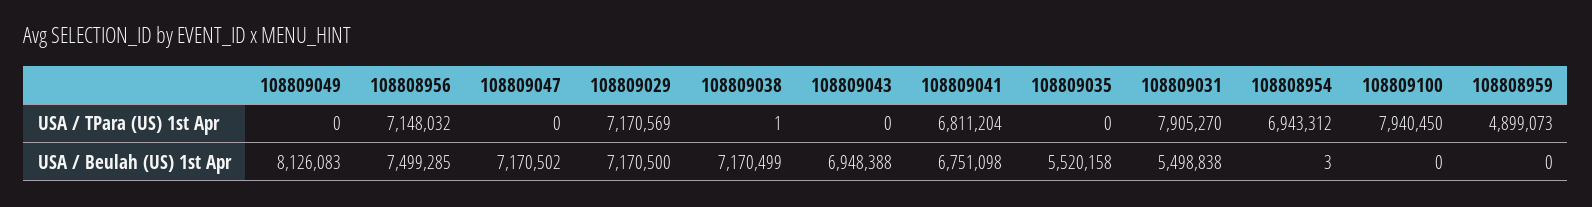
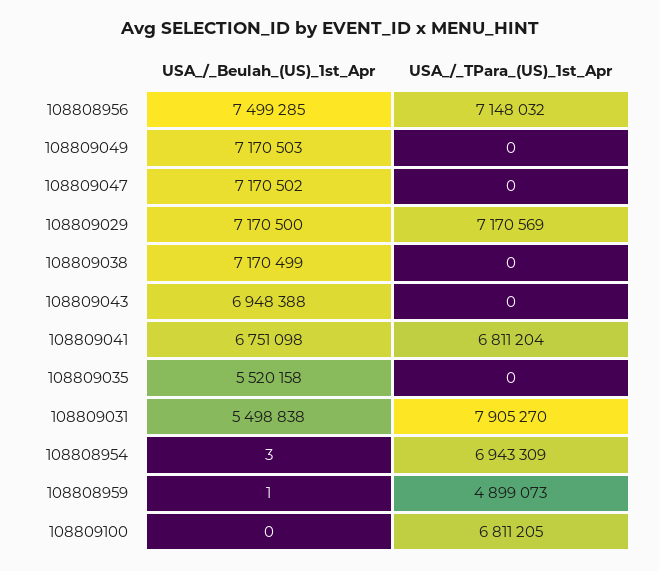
  {
    "108809049": {
      "USA / TPara (US) 1st Apr": 0,
-     "USA / Beulah (US) 1st Apr": 8126083
+     "USA / Beulah (US) 1st Apr": 7170503
    },
    "108808956": {
      "USA / TPara (US) 1st Apr": 7148032,
      "USA / Beulah (US) 1st Apr": 7499285
    },
    "108809047": {
      "USA / TPara (US) 1st Apr": 0,
      "USA / Beulah (US) 1st Apr": 7170502
    },
    "108809029": {
      "USA / TPara (US) 1st Apr": 7170569,
      "USA / Beulah (US) 1st Apr": 7170500
    },
    "108809038": {
-     "USA / TPara (US) 1st Apr": 1,
+     "USA / TPara (US) 1st Apr": 0,
      "USA / Beulah (US) 1st Apr": 7170499
    },
    "108809043": {
      "USA / TPara (US) 1st Apr": 0,
      "USA / Beulah (US) 1st Apr": 6948388
    },
    "108809041": {
      "USA / TPara (US) 1st Apr": 6811204,
      "USA / Beulah (US) 1st Apr": 6751098
    },
    "108809035": {
      "USA / TPara (US) 1st Apr": 0,
      "USA / Beulah (US) 1st Apr": 5520158
    },
    "108809031": {
      "USA / TPara (US) 1st Apr": 7905270,
      "USA / Beulah (US) 1st Apr": 5498838
    },
    "108808954": {
-     "USA / TPara (US) 1st Apr": 6943312,
+     "USA / TPara (US) 1st Apr": 6943309,
      "USA / Beulah (US) 1st Apr": 3
    },
    "108809100": {
-     "USA / TPara (US) 1st Apr": 7940450,
+     "USA / TPara (US) 1st Apr": 6811205,
      "USA / Beulah (US) 1st Apr": 0
    },
    "108808959": {
      "USA / TPara (US) 1st Apr": 4899073,
-     "USA / Beulah (US) 1st Apr": 0
+     "USA / Beulah (US) 1st Apr": 1
    }
  }

